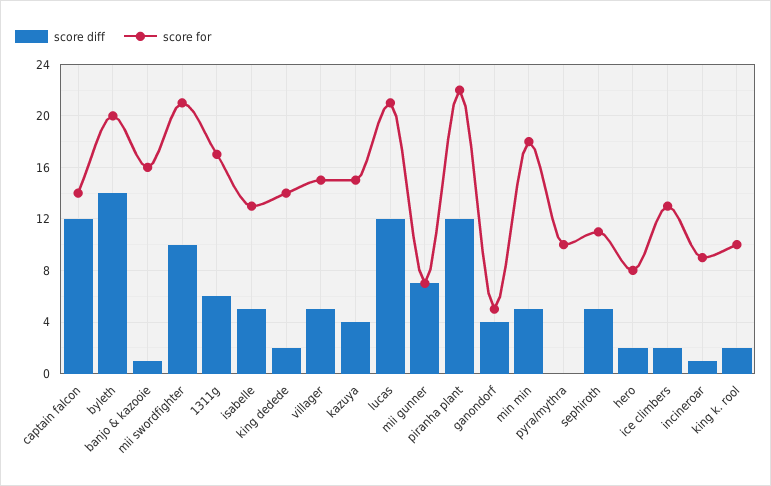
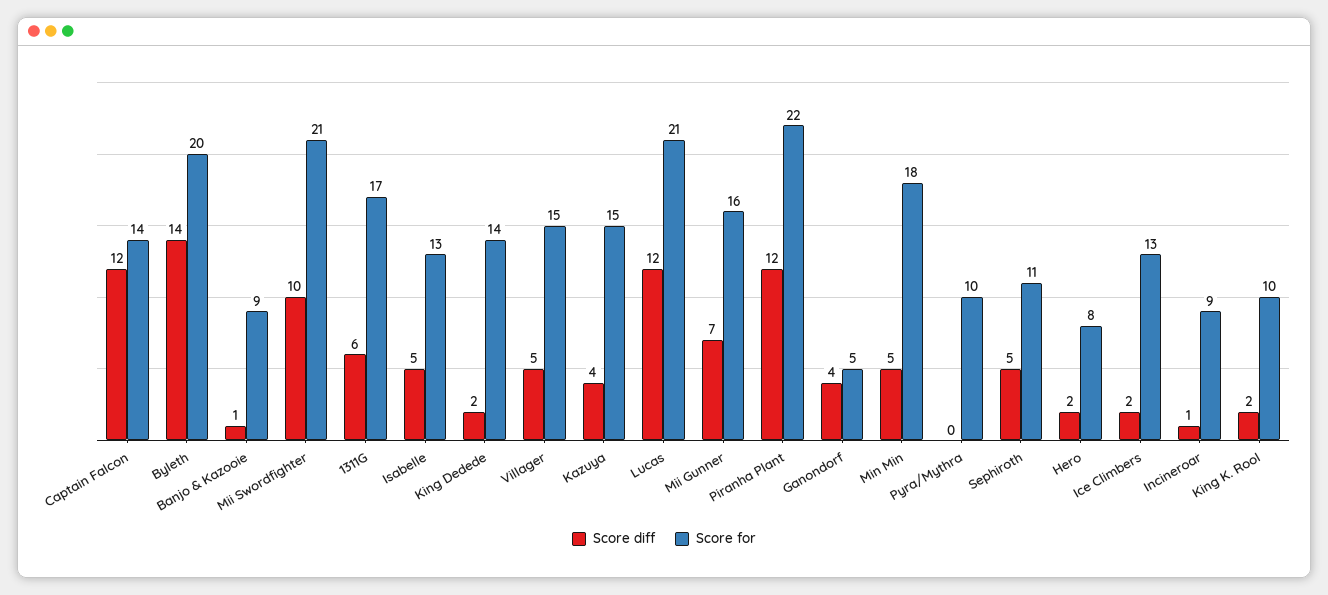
  {
    "score diff": {
      "captain falcon": 12,
      "byleth": 14,
      "banjo & kazooie": 1,
      "mii swordfighter": 10,
      "1311g": 6,
      "isabelle": 5,
      "king dedede": 2,
      "villager": 5,
      "kazuya": 4,
      "lucas": 12,
      "mii gunner": 7,
      "piranha plant": 12,
      "ganondorf": 4,
      "min min": 5,
      "pyra/mythra": 0,
      "sephiroth": 5,
      "hero": 2,
      "ice climbers": 2,
      "incineroar": 1,
      "king k. rool": 2
    },
    "score for": {
      "captain falcon": 14,
      "byleth": 20,
-     "banjo & kazooie": 16,
+     "banjo & kazooie": 9,
      "mii swordfighter": 21,
      "1311g": 17,
      "isabelle": 13,
      "king dedede": 14,
      "villager": 15,
      "kazuya": 15,
      "lucas": 21,
-     "mii gunner": 7,
+     "mii gunner": 16,
      "piranha plant": 22,
      "ganondorf": 5,
      "min min": 18,
      "pyra/mythra": 10,
      "sephiroth": 11,
      "hero": 8,
      "ice climbers": 13,
      "incineroar": 9,
      "king k. rool": 10
    }
  }

